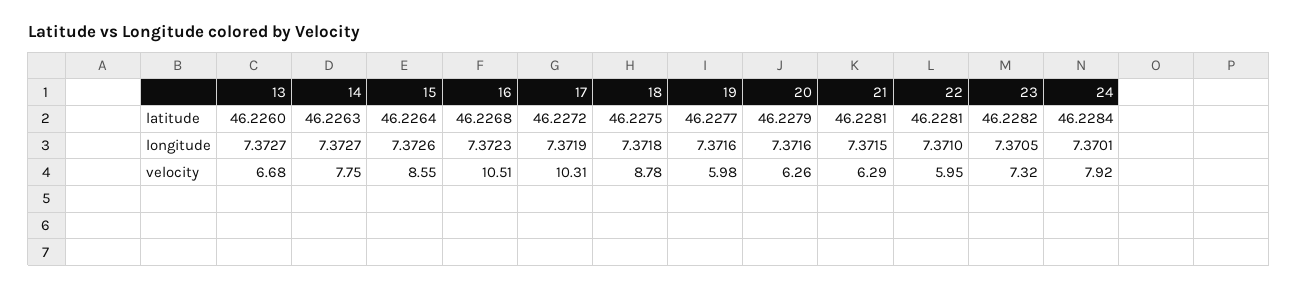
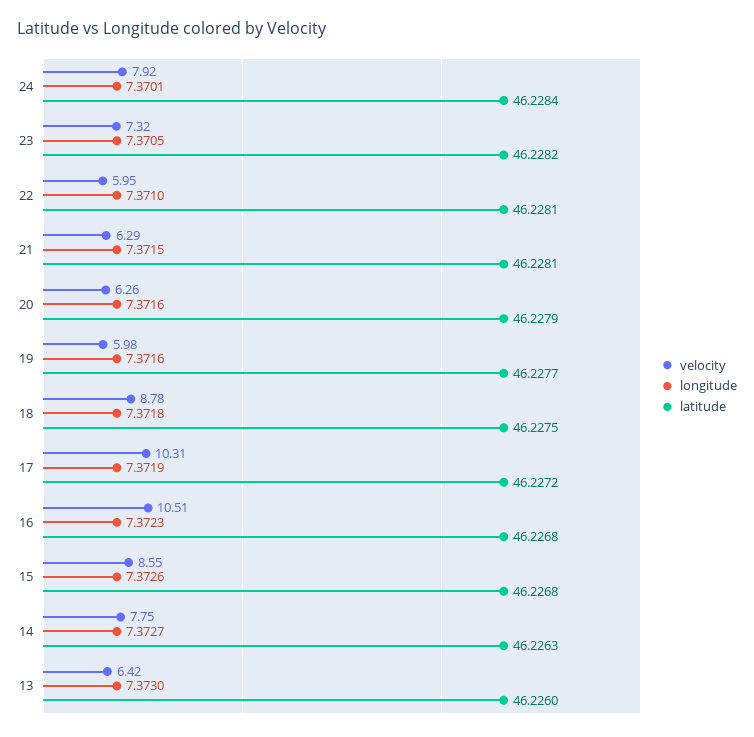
  {
    "latitude": {
      "13": 46.226,
      "14": 46.2263,
-     "15": 46.2264,
+     "15": 46.2268,
      "16": 46.2268,
      "17": 46.2272,
      "18": 46.2275,
      "19": 46.2277,
      "20": 46.2279,
      "21": 46.2281,
      "22": 46.2281,
      "23": 46.2282,
      "24": 46.2284
    },
    "longitude": {
-     "13": 7.3727,
+     "13": 7.373,
      "14": 7.3727,
      "15": 7.3726,
      "16": 7.3723,
      "17": 7.3719,
      "18": 7.3718,
      "19": 7.3716,
      "20": 7.3716,
      "21": 7.3715,
      "22": 7.371,
      "23": 7.3705,
      "24": 7.3701
    },
    "velocity": {
-     "13": 6.68,
+     "13": 6.42,
      "14": 7.75,
      "15": 8.55,
      "16": 10.51,
      "17": 10.31,
      "18": 8.78,
      "19": 5.98,
      "20": 6.26,
      "21": 6.29,
      "22": 5.95,
      "23": 7.32,
      "24": 7.92
    }
  }

